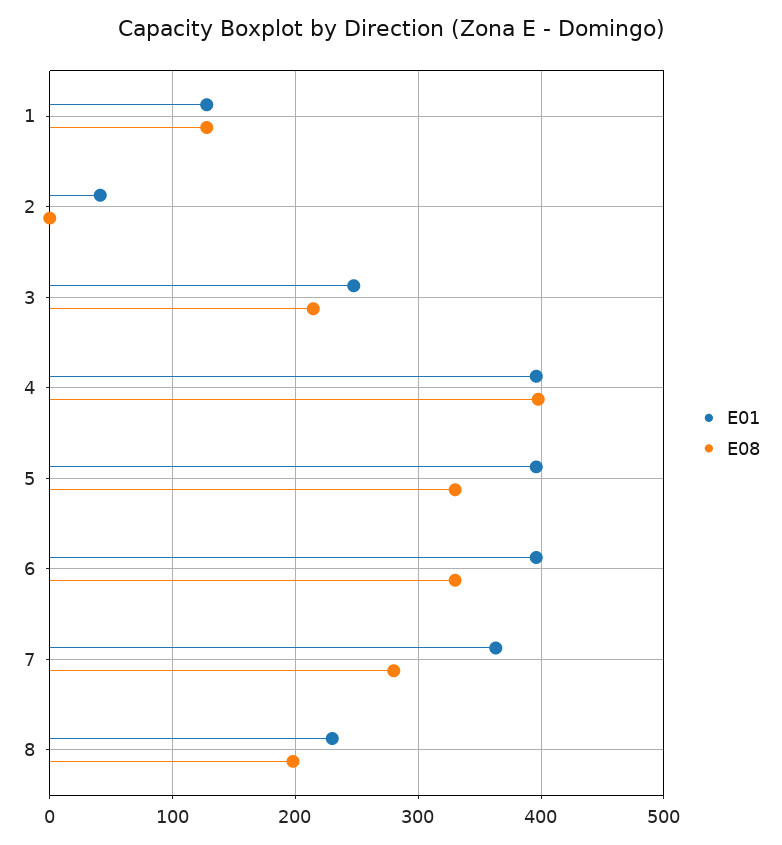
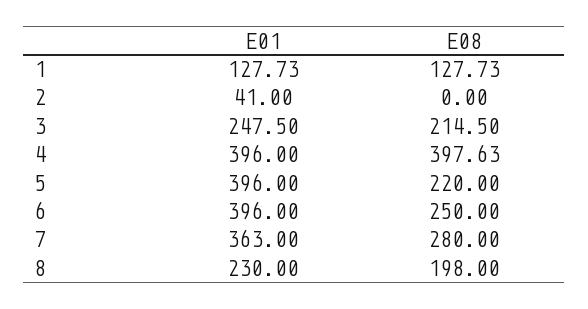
  {
    "E01": {
      "1": 127.73,
      "2": 41,
      "3": 247.5,
      "4": 396,
      "5": 396,
      "6": 396,
      "7": 363,
      "8": 230
    },
    "E08": {
      "1": 127.73,
      "2": 0,
      "3": 214.5,
      "4": 397.63,
-     "5": 330,
+     "5": 220,
-     "6": 330,
+     "6": 250,
      "7": 280,
      "8": 198
    }
  }

